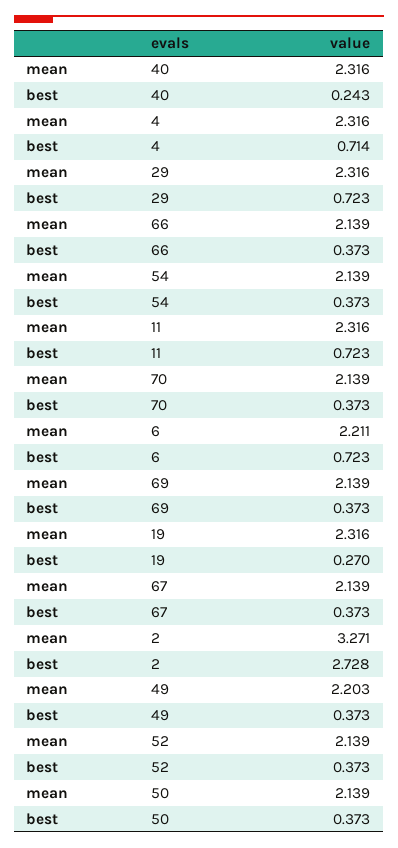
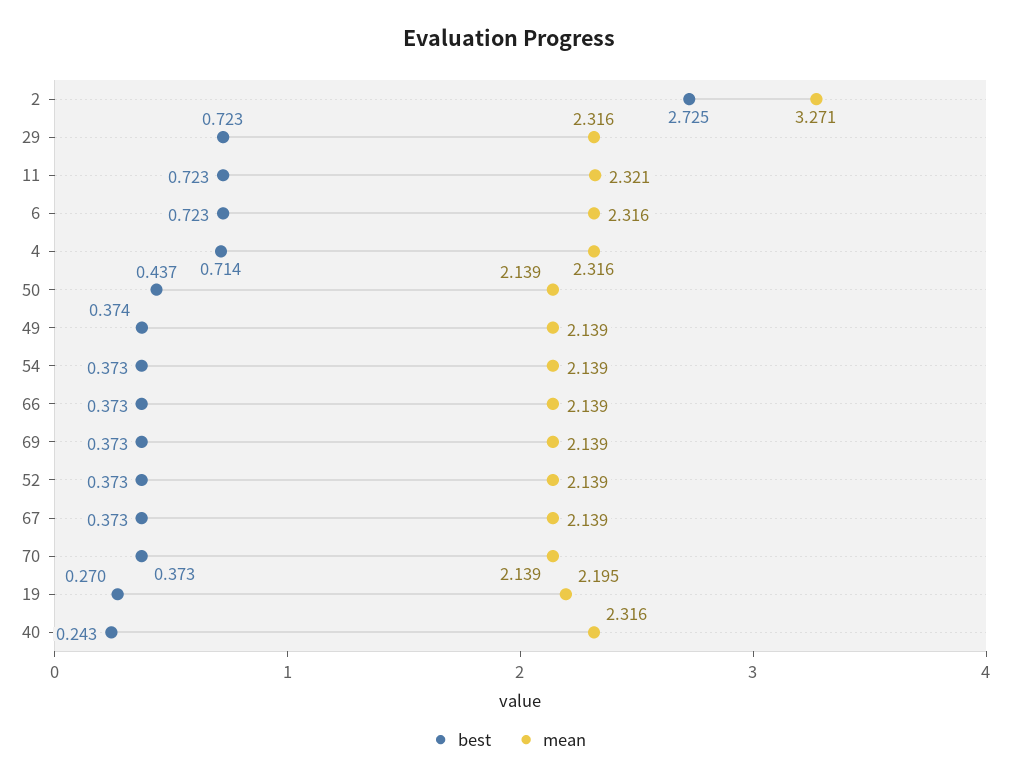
  {
    "mean": {
      "40": 2.316,
      "4": 2.316,
      "29": 2.316,
      "66": 2.139,
      "54": 2.139,
-     "11": 2.316,
+     "11": 2.321,
      "70": 2.139,
-     "6": 2.211,
+     "6": 2.316,
      "69": 2.139,
-     "19": 2.316,
+     "19": 2.195,
      "67": 2.139,
      "2": 3.271,
-     "49": 2.203,
+     "49": 2.139,
      "52": 2.139,
      "50": 2.139
    },
    "best": {
      "40": 0.243,
      "4": 0.714,
      "29": 0.723,
      "66": 0.373,
      "54": 0.373,
      "11": 0.723,
      "70": 0.373,
      "6": 0.723,
      "69": 0.373,
      "19": 0.27,
      "67": 0.373,
-     "2": 2.728,
+     "2": 2.725,
-     "49": 0.373,
+     "49": 0.374,
      "52": 0.373,
-     "50": 0.373
+     "50": 0.437
    }
  }

